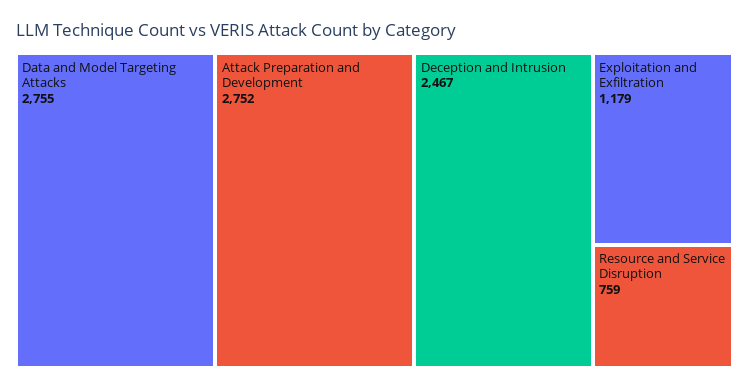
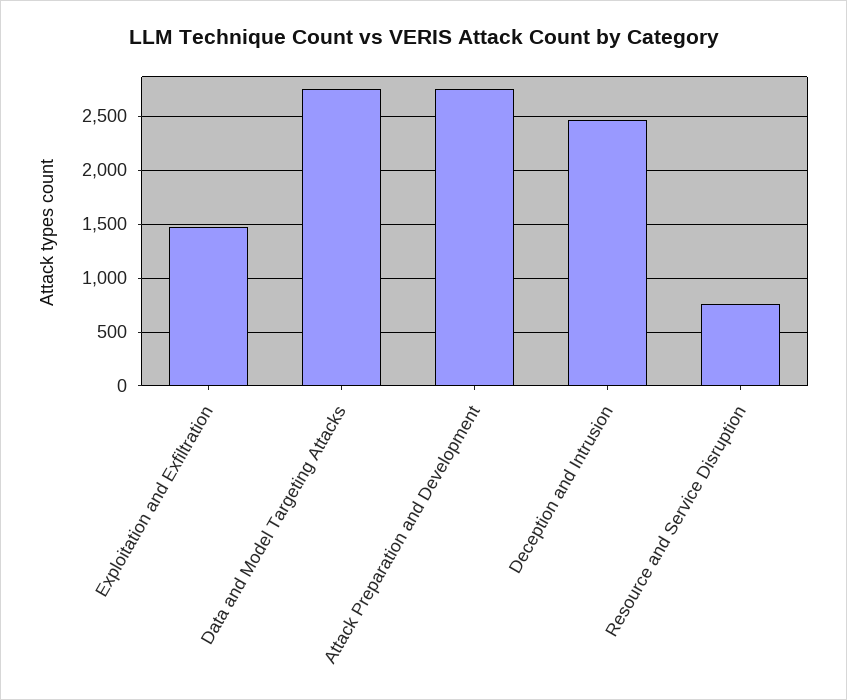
  {
    "Data and Model Targeting Attacks": 2755,
    "Attack Preparation and Development": 2752,
    "Deception and Intrusion": 2467,
-   "Exploitation and Exfiltration": 1179,
+   "Exploitation and Exfiltration": 1500,
    "Resource and Service Disruption": 759
  }

